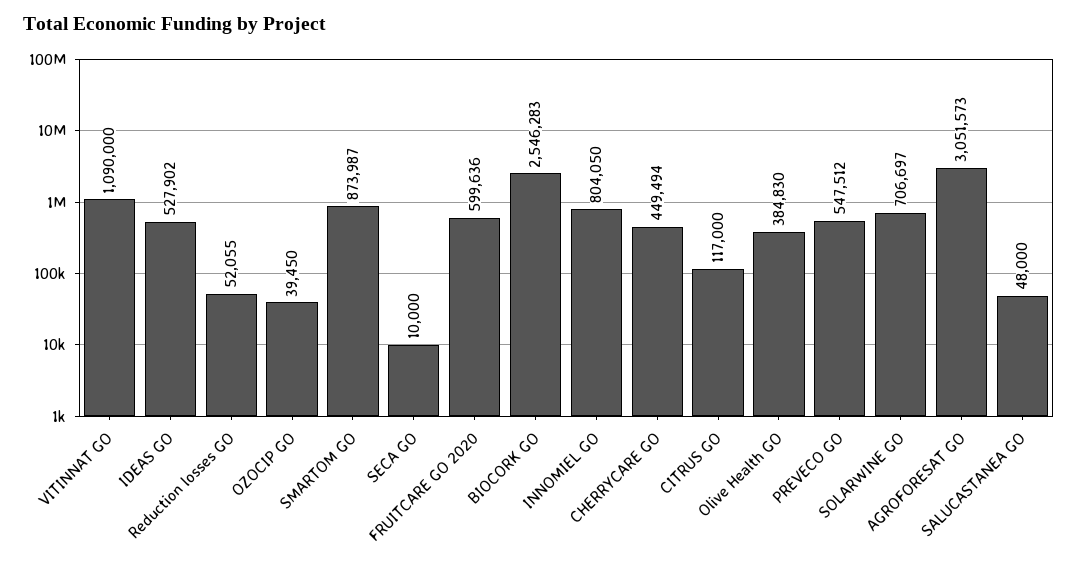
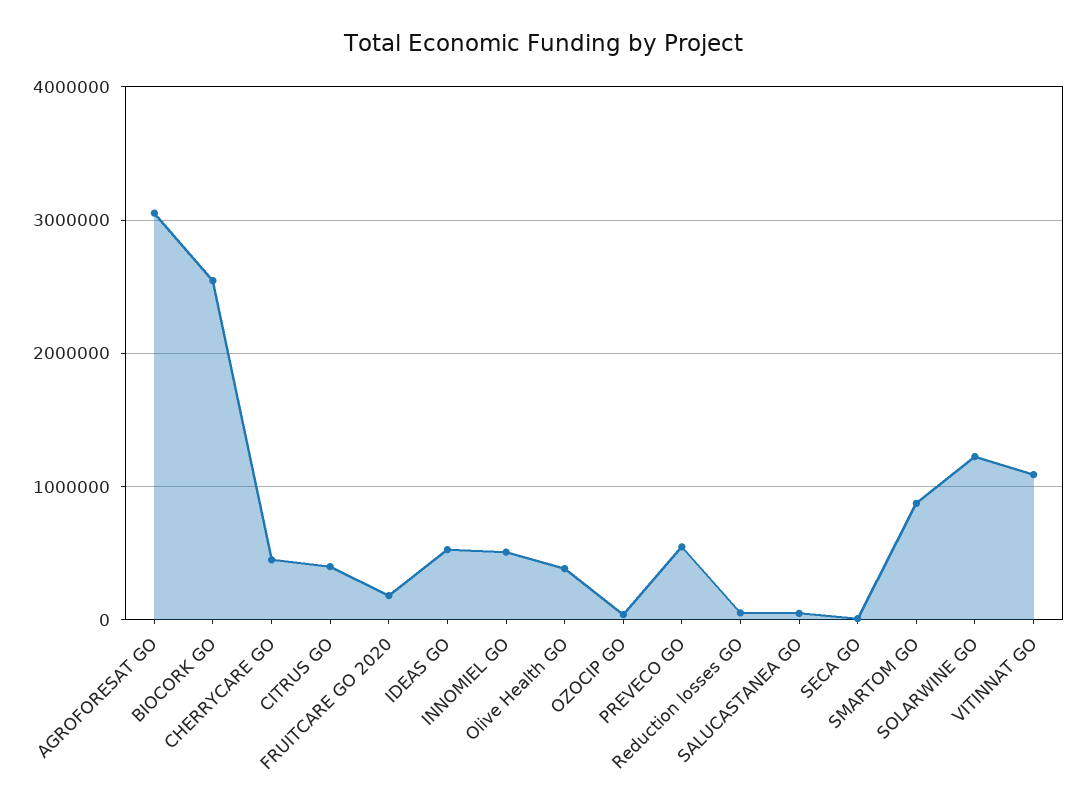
  {
    "VITINNAT GO": 1090000,
    "IDEAS GO": 527902,
    "Reduction losses GO": 52055,
    "OZOCIP GO": 39450,
    "SMARTOM GO": 873987,
    "SECA GO": 10000,
-   "FRUITCARE GO 2020": 599636,
+   "FRUITCARE GO 2020": 200000,
    "BIOCORK GO": 2546283,
-   "INNOMIEL GO": 804050,
+   "INNOMIEL GO": 500000,
    "CHERRYCARE GO": 449494,
-   "CITRUS GO": 117000,
+   "CITRUS GO": 400000,
    "Olive Health GO": 384830,
    "PREVECO GO": 547512,
-   "SOLARWINE GO": 706697,
+   "SOLARWINE GO": 1200000,
    "AGROFORESAT GO": 3051573,
    "SALUCASTANEA GO": 48000
  }

